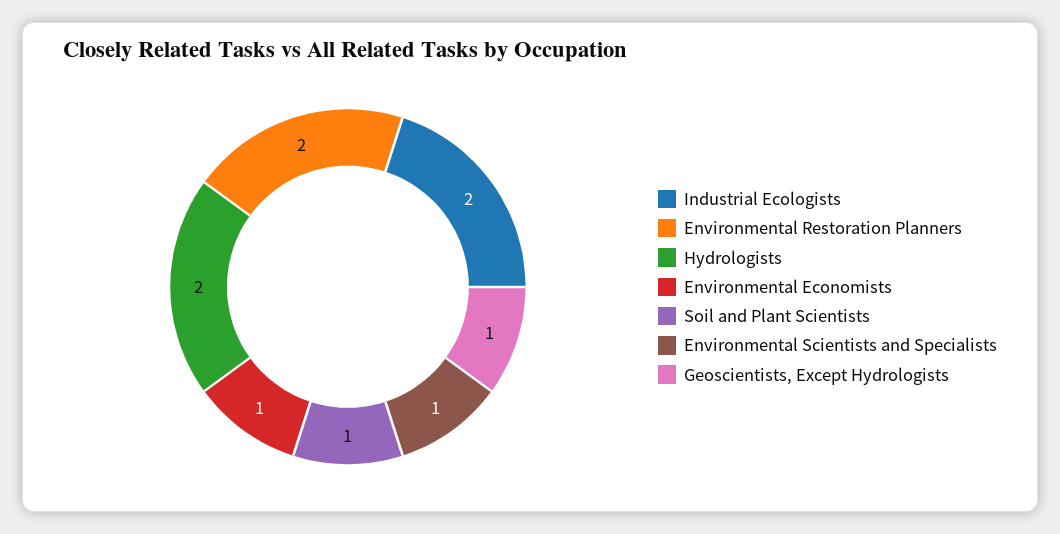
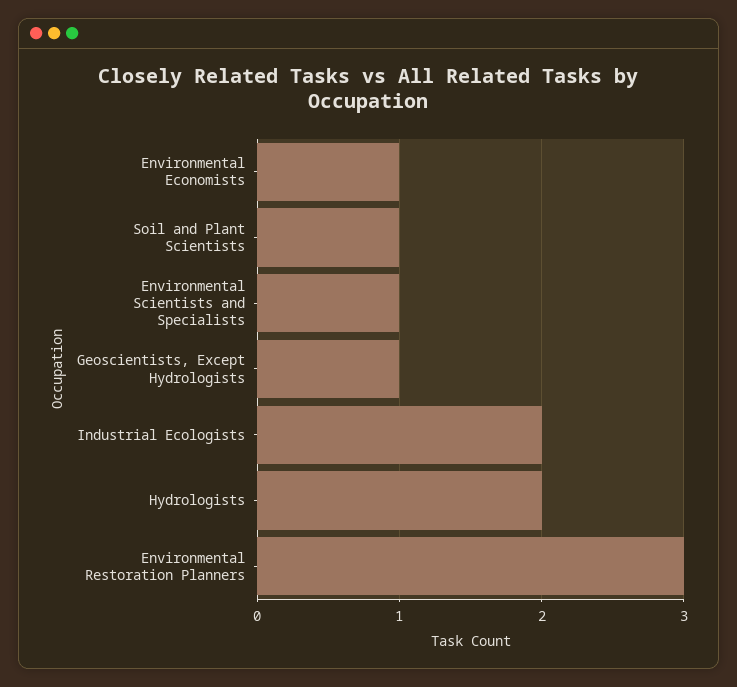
  {
    "Industrial Ecologists": 2,
-   "Environmental Restoration Planners": 2,
+   "Environmental Restoration Planners": 3,
    "Hydrologists": 2,
    "Environmental Economists": 1,
    "Soil and Plant Scientists": 1,
    "Environmental Scientists and Specialists": 1,
    "Geoscientists, Except Hydrologists": 1
  }

